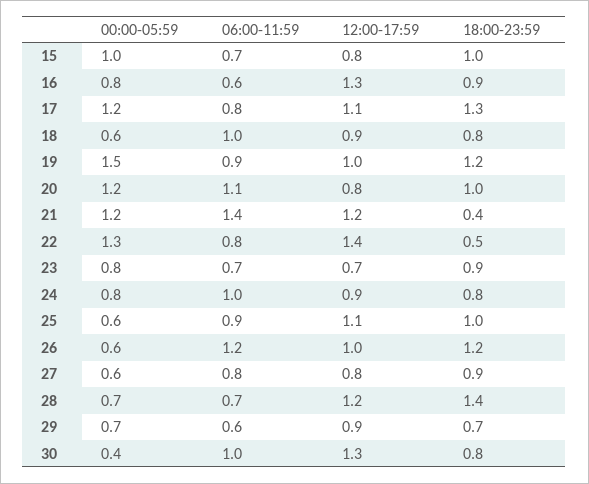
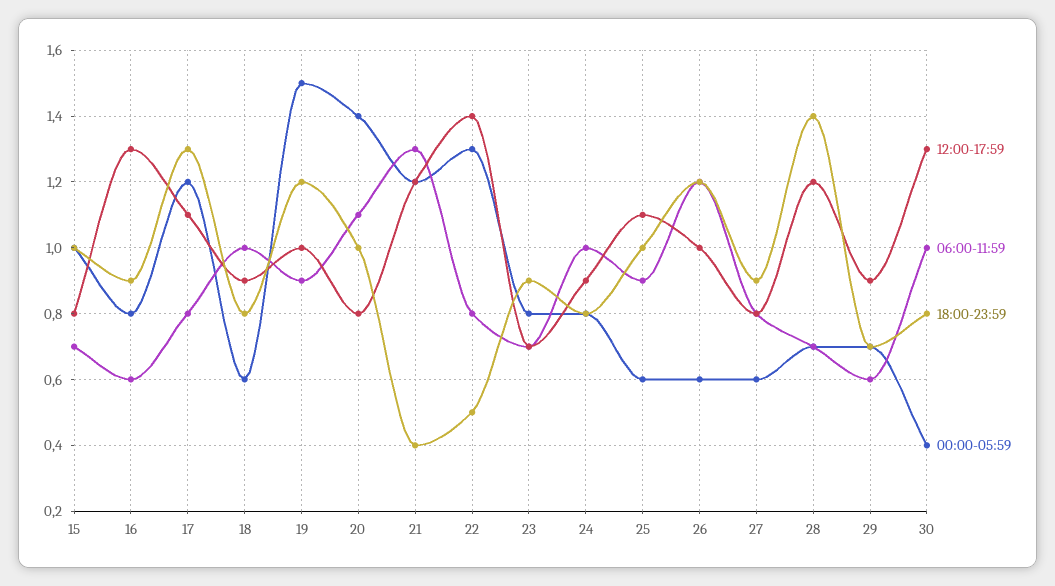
  {
    "00:00-05:59": {
      "15": 1,
      "16": 0.8,
      "17": 1.2,
      "18": 0.6,
      "19": 1.5,
-     "20": 1.2,
+     "20": 1.4,
      "21": 1.2,
      "22": 1.3,
      "23": 0.8,
      "24": 0.8,
      "25": 0.6,
      "26": 0.6,
      "27": 0.6,
      "28": 0.7,
      "29": 0.7,
      "30": 0.4
    },
    "06:00-11:59": {
      "15": 0.7,
      "16": 0.6,
      "17": 0.8,
      "18": 1,
      "19": 0.9,
      "20": 1.1,
-     "21": 1.4,
+     "21": 1.3,
      "22": 0.8,
      "23": 0.7,
      "24": 1,
      "25": 0.9,
      "26": 1.2,
      "27": 0.8,
      "28": 0.7,
      "29": 0.6,
      "30": 1
    },
    "12:00-17:59": {
      "15": 0.8,
      "16": 1.3,
      "17": 1.1,
      "18": 0.9,
      "19": 1,
      "20": 0.8,
      "21": 1.2,
      "22": 1.4,
      "23": 0.7,
      "24": 0.9,
      "25": 1.1,
      "26": 1,
      "27": 0.8,
      "28": 1.2,
      "29": 0.9,
      "30": 1.3
    },
    "18:00-23:59": {
      "15": 1,
      "16": 0.9,
      "17": 1.3,
      "18": 0.8,
      "19": 1.2,
      "20": 1,
      "21": 0.4,
      "22": 0.5,
      "23": 0.9,
      "24": 0.8,
      "25": 1,
      "26": 1.2,
      "27": 0.9,
      "28": 1.4,
      "29": 0.7,
      "30": 0.8
    }
  }

